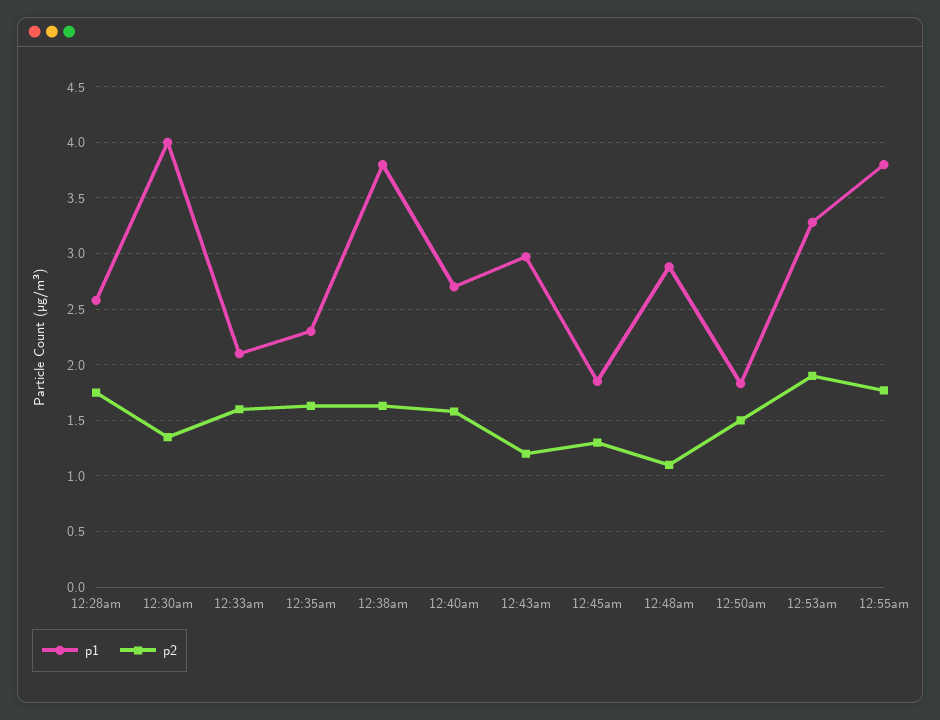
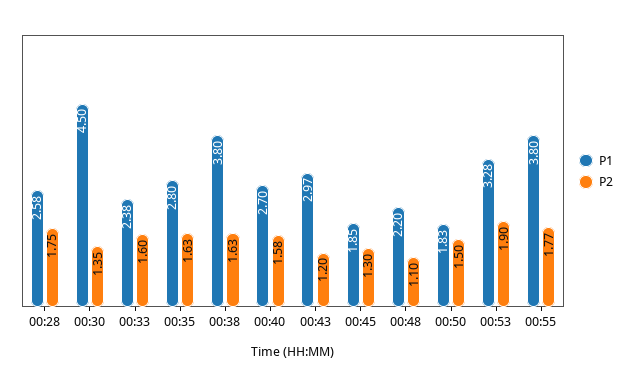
  {
    "p1": {
      "12:28am": 2.58,
-     "12:30am": 4,
+     "12:30am": 4.5,
-     "12:33am": 2.1,
+     "12:33am": 2.38,
-     "12:35am": 2.3,
+     "12:35am": 2.8,
      "12:38am": 3.8,
      "12:40am": 2.7,
      "12:43am": 2.97,
      "12:45am": 1.85,
-     "12:48am": 2.9,
+     "12:48am": 2.2,
      "12:50am": 1.83,
      "12:53am": 3.28,
      "12:55am": 3.8
    },
    "p2": {
      "12:28am": 1.75,
      "12:30am": 1.35,
      "12:33am": 1.6,
      "12:35am": 1.63,
      "12:38am": 1.63,
      "12:40am": 1.58,
      "12:43am": 1.2,
      "12:45am": 1.3,
      "12:48am": 1.1,
      "12:50am": 1.5,
      "12:53am": 1.9,
      "12:55am": 1.77
    }
  }

